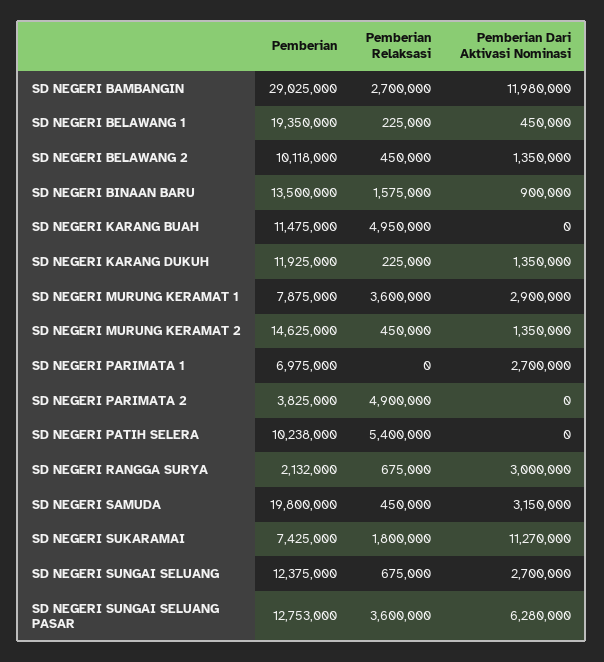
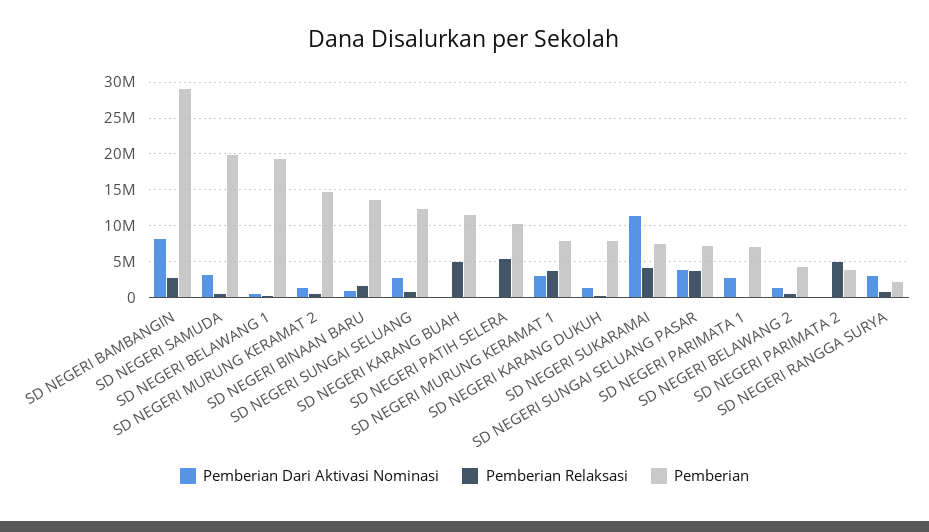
  {
    "Pemberian": {
      "SD NEGERI BAMBANGIN": 29025000,
      "SD NEGERI BELAWANG 1": 19350000,
-     "SD NEGERI BELAWANG 2": 10118000,
+     "SD NEGERI BELAWANG 2": 4000000,
      "SD NEGERI BINAAN BARU": 13500000,
      "SD NEGERI KARANG BUAH": 11475000,
-     "SD NEGERI KARANG DUKUH": 11925000,
+     "SD NEGERI KARANG DUKUH": 8000000,
      "SD NEGERI MURUNG KERAMAT 1": 7875000,
      "SD NEGERI MURUNG KERAMAT 2": 14625000,
      "SD NEGERI PARIMATA 1": 6975000,
      "SD NEGERI PARIMATA 2": 3825000,
      "SD NEGERI PATIH SELERA": 10238000,
      "SD NEGERI RANGGA SURYA": 2132000,
      "SD NEGERI SAMUDA": 19800000,
      "SD NEGERI SUKARAMAI": 7425000,
      "SD NEGERI SUNGAI SELUANG": 12375000,
-     "SD NEGERI SUNGAI SELUANG PASAR": 12753000
+     "SD NEGERI SUNGAI SELUANG PASAR": 7000000
    },
    "Pemberian Relaksasi": {
      "SD NEGERI BAMBANGIN": 2700000,
      "SD NEGERI BELAWANG 1": 225000,
      "SD NEGERI BELAWANG 2": 450000,
      "SD NEGERI BINAAN BARU": 1575000,
      "SD NEGERI KARANG BUAH": 4950000,
      "SD NEGERI KARANG DUKUH": 225000,
      "SD NEGERI MURUNG KERAMAT 1": 3600000,
      "SD NEGERI MURUNG KERAMAT 2": 450000,
      "SD NEGERI PARIMATA 1": 0,
      "SD NEGERI PARIMATA 2": 4900000,
      "SD NEGERI PATIH SELERA": 5400000,
      "SD NEGERI RANGGA SURYA": 675000,
      "SD NEGERI SAMUDA": 450000,
-     "SD NEGERI SUKARAMAI": 1800000,
+     "SD NEGERI SUKARAMAI": 4000000,
      "SD NEGERI SUNGAI SELUANG": 675000,
      "SD NEGERI SUNGAI SELUANG PASAR": 3600000
    },
    "Pemberian Dari Aktivasi Nominasi": {
-     "SD NEGERI BAMBANGIN": 11980000,
+     "SD NEGERI BAMBANGIN": 8000000,
      "SD NEGERI BELAWANG 1": 450000,
      "SD NEGERI BELAWANG 2": 1350000,
      "SD NEGERI BINAAN BARU": 900000,
      "SD NEGERI KARANG BUAH": 0,
      "SD NEGERI KARANG DUKUH": 1350000,
      "SD NEGERI MURUNG KERAMAT 1": 2900000,
      "SD NEGERI MURUNG KERAMAT 2": 1350000,
      "SD NEGERI PARIMATA 1": 2700000,
      "SD NEGERI PARIMATA 2": 0,
      "SD NEGERI PATIH SELERA": 0,
      "SD NEGERI RANGGA SURYA": 3000000,
      "SD NEGERI SAMUDA": 3150000,
      "SD NEGERI SUKARAMAI": 11270000,
      "SD NEGERI SUNGAI SELUANG": 2700000,
-     "SD NEGERI SUNGAI SELUANG PASAR": 6280000
+     "SD NEGERI SUNGAI SELUANG PASAR": 4000000
    }
  }

